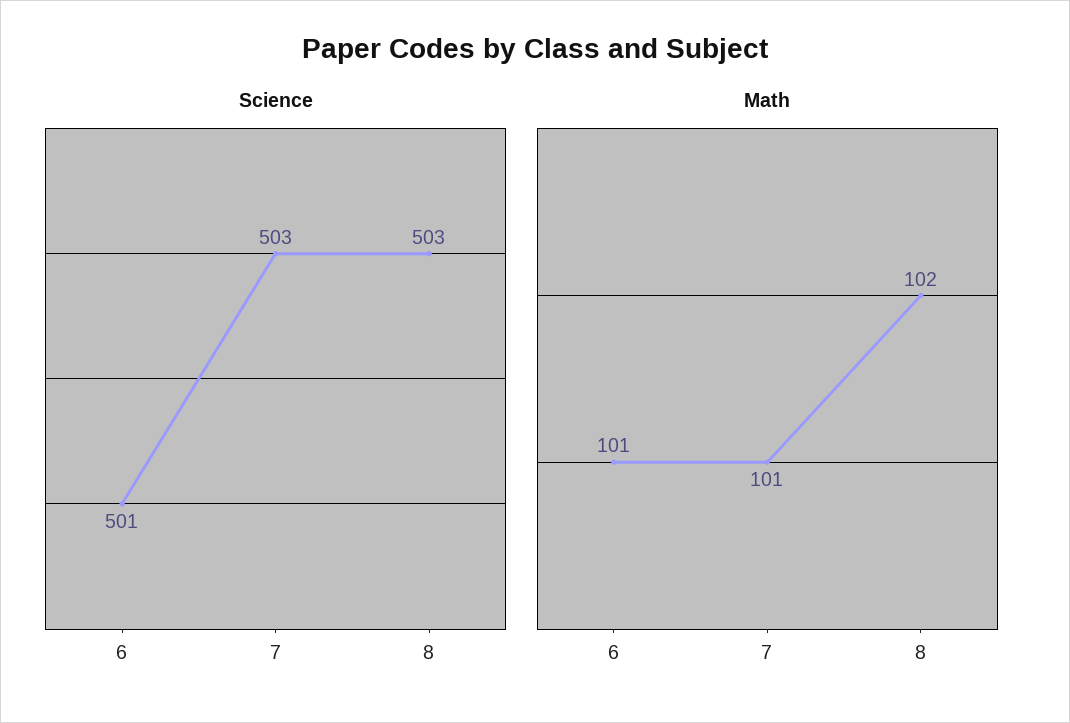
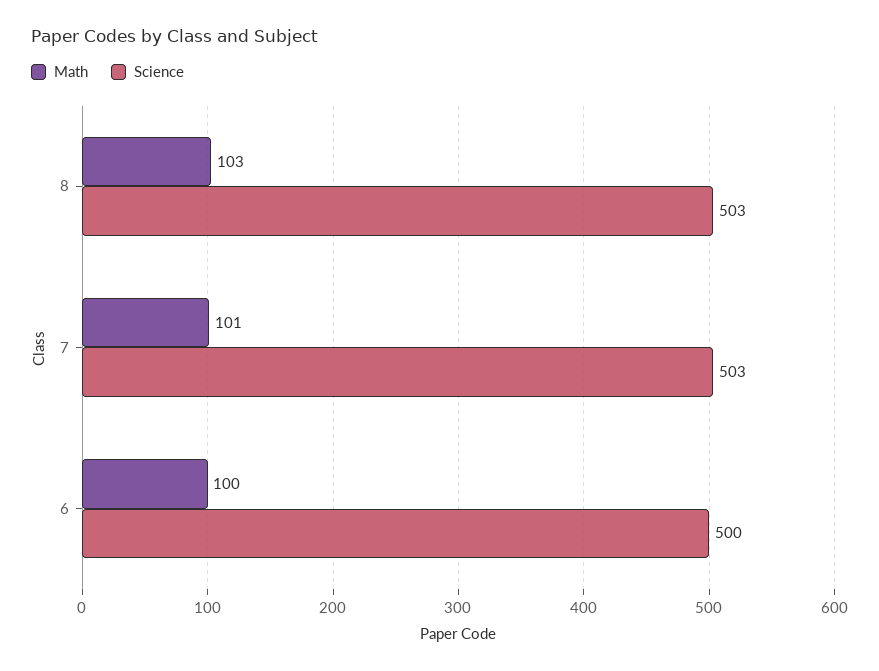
  {
    "Science": {
-     "6": 501,
+     "6": 500,
      "7": 503,
      "8": 503
    },
    "Math": {
-     "6": 101,
+     "6": 100,
      "7": 101,
-     "8": 102
+     "8": 103
    }
  }

